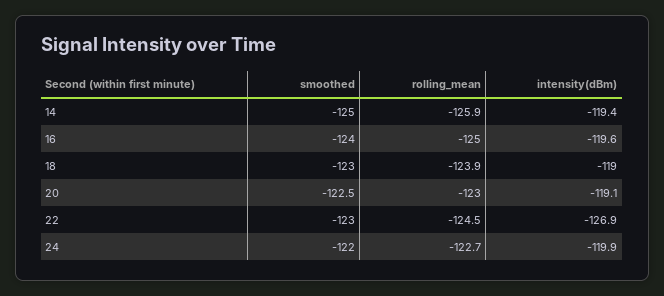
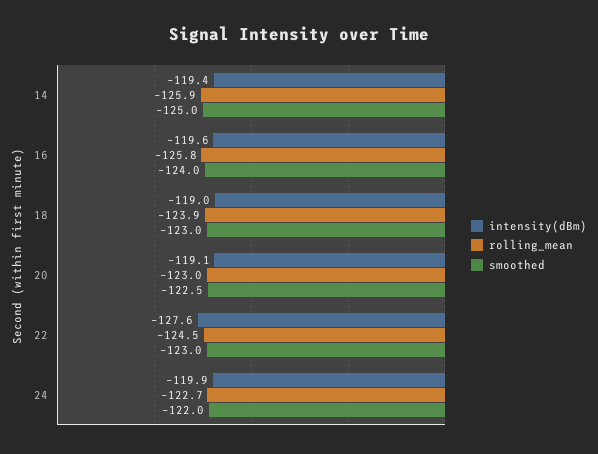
  {
    "smoothed": {
      "14": -125,
      "16": -124,
      "18": -123,
      "20": -122.5,
      "22": -123,
      "24": -122
    },
    "rolling_mean": {
      "14": -125.9,
-     "16": -125,
+     "16": -125.8,
      "18": -123.9,
      "20": -123,
      "22": -124.5,
      "24": -122.7
    },
    "intensity(dBm)": {
      "14": -119.4,
      "16": -119.6,
      "18": -119,
      "20": -119.1,
-     "22": -126.9,
+     "22": -127.6,
      "24": -119.9
    }
  }

